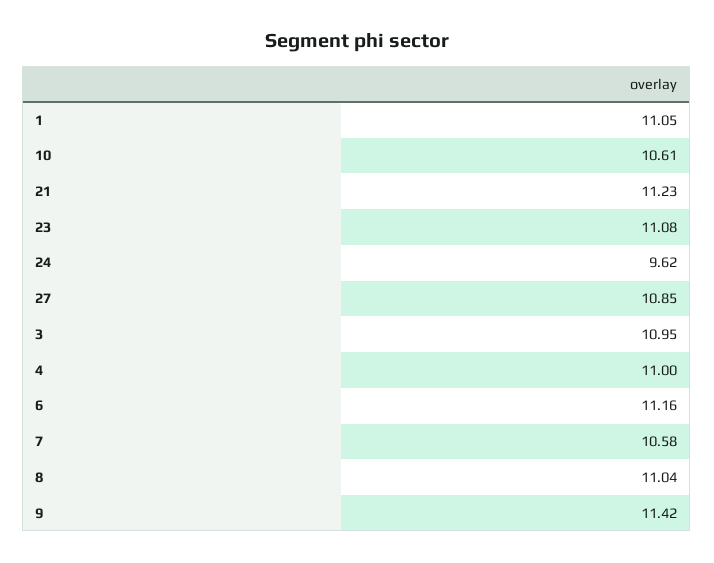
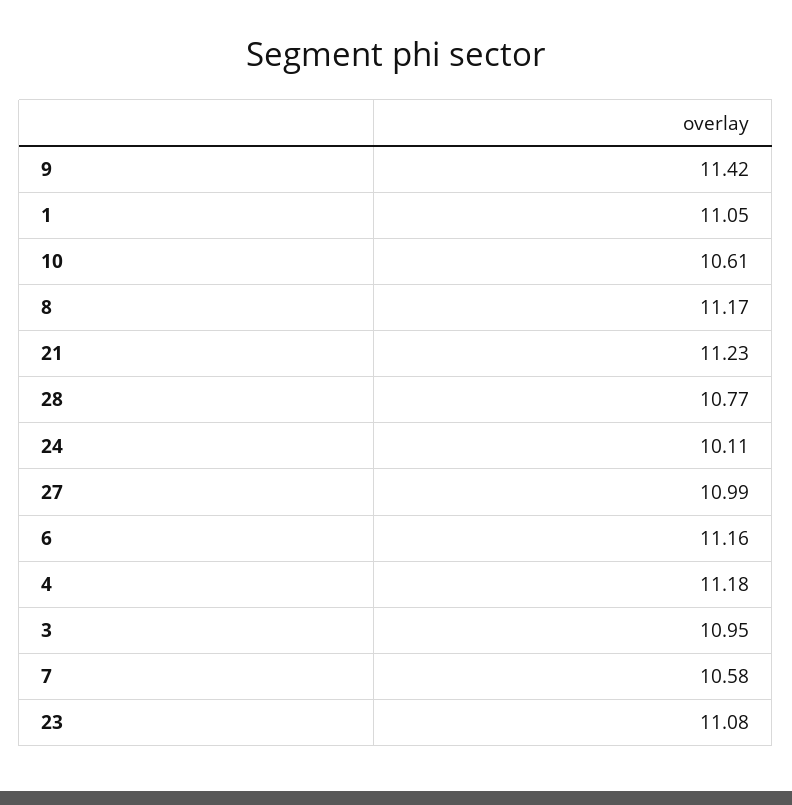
  {
    "1": 11.05,
    "10": 10.61,
    "21": 11.23,
    "23": 11.08,
-   "24": 9.62,
+   "24": 10.11,
-   "27": 10.85,
+   "27": 10.99,
    "3": 10.95,
-   "4": 11,
+   "4": 11.18,
    "6": 11.16,
    "7": 10.58,
-   "8": 11.04,
+   "8": 11.17,
-   "9": 11.42
+   "9": 11.42,
+   "28": 10.77
  }

